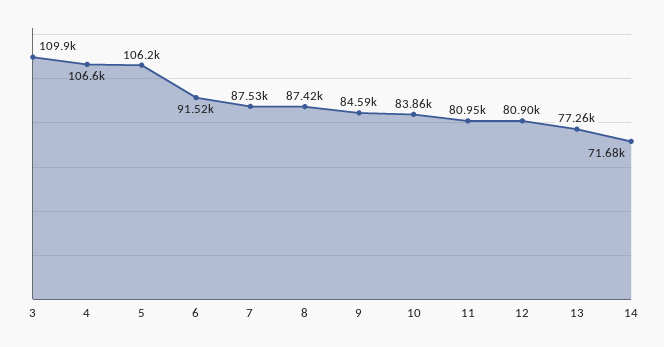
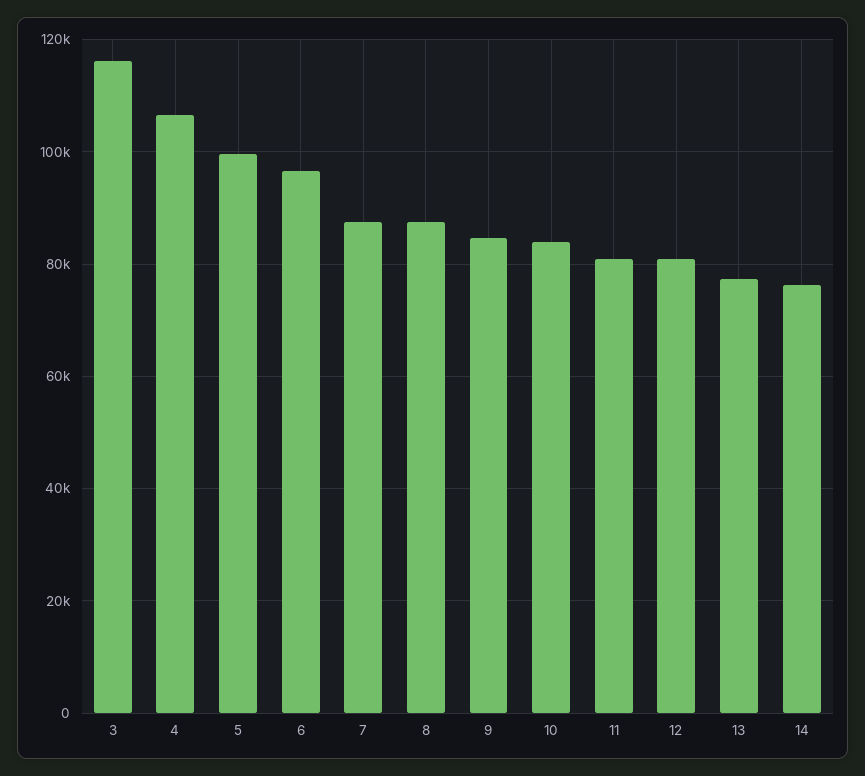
  {
-   "3": 109900,
+   "3": 116000,
    "4": 106600,
-   "5": 106200,
+   "5": 100000,
-   "6": 91520,
+   "6": 96000,
    "7": 87530,
    "8": 87420,
    "9": 84590,
    "10": 83860,
    "11": 80950,
    "12": 80900,
    "13": 77260,
-   "14": 71680
+   "14": 76000
  }

